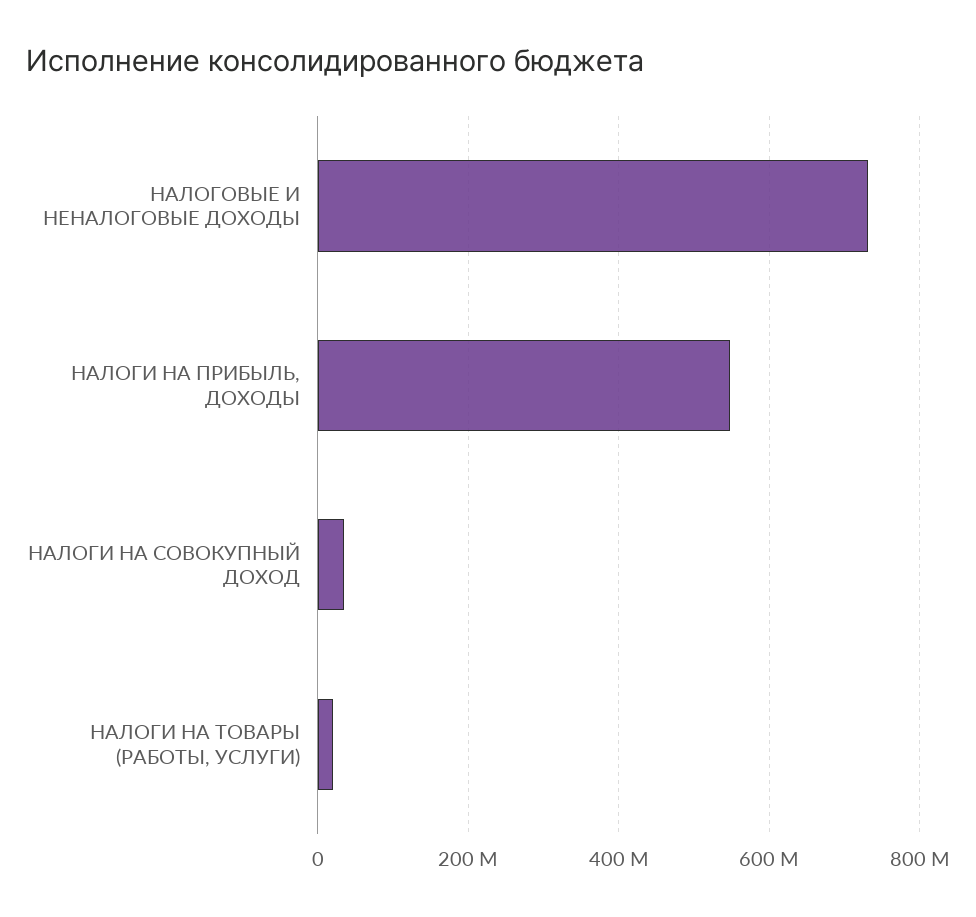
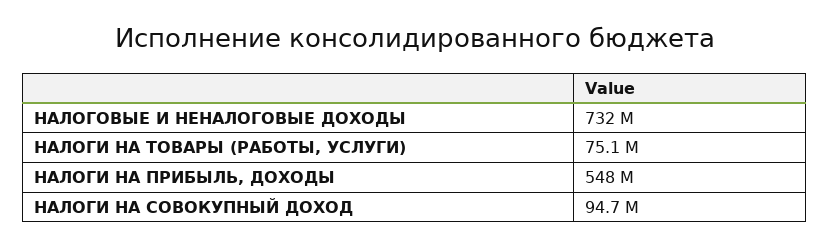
  {
    "НАЛОГОВЫЕ И НЕНАЛОГОВЫЕ ДОХОДЫ": 732000000,
    "НАЛОГИ НА ПРИБЫЛЬ, ДОХОДЫ": 548000000,
-   "НАЛОГИ НА СОВОКУПНЫЙ ДОХОД": 40000000,
+   "НАЛОГИ НА СОВОКУПНЫЙ ДОХОД": 94700000,
-   "НАЛОГИ НА ТОВАРЫ (РАБОТЫ, УСЛУГИ)": 20000000
+   "НАЛОГИ НА ТОВАРЫ (РАБОТЫ, УСЛУГИ)": 75100000
  }

